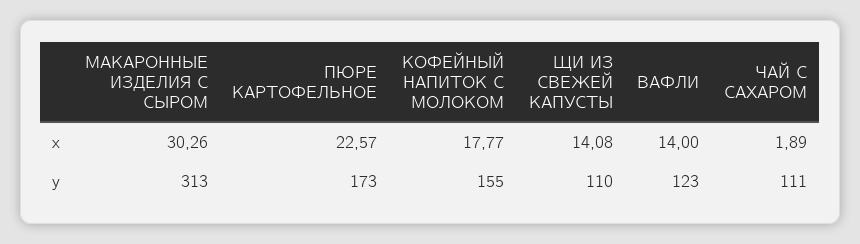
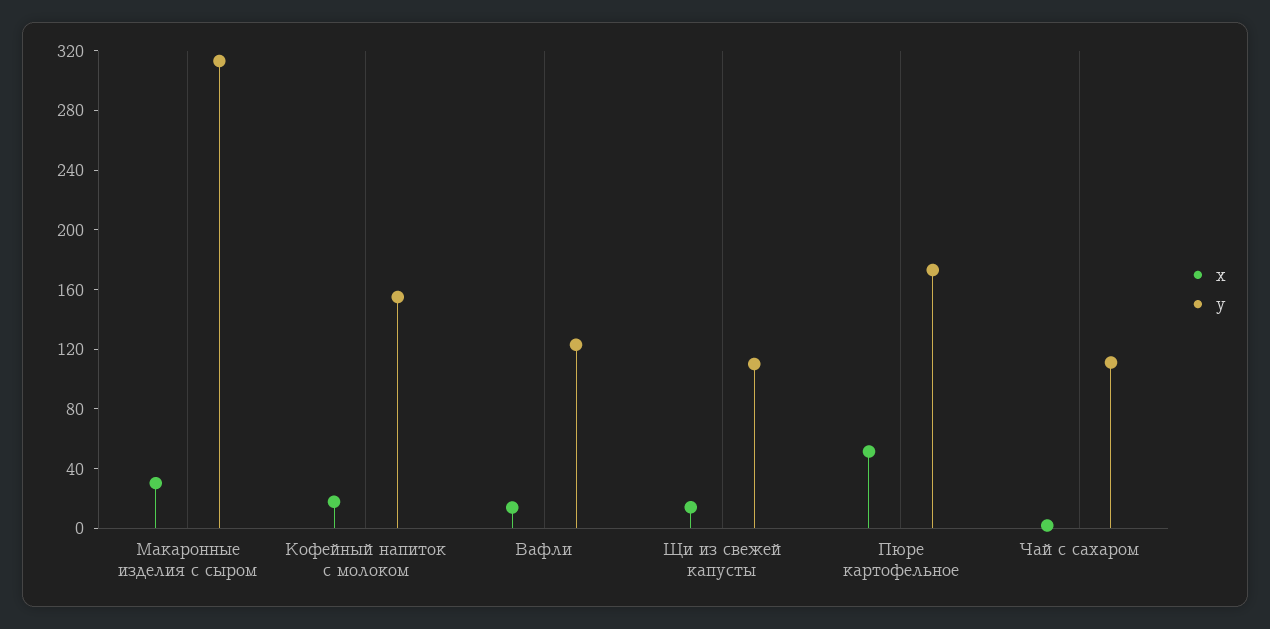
  {
    "x": {
      "МАКАРОННЫЕ ИЗДЕЛИЯ С СЫРОМ": 30.26,
-     "ПЮРЕ КАРТОФЕЛЬНОЕ": 22.57,
+     "ПЮРЕ КАРТОФЕЛЬНОЕ": 50,
      "КОФЕЙНЫЙ НАПИТОК С МОЛОКОМ": 17.77,
      "ЩИ ИЗ СВЕЖЕЙ КАПУСТЫ": 14.08,
      "ВАФЛИ": 14,
      "ЧАЙ С САХАРОМ": 1.89
    },
    "y": {
      "МАКАРОННЫЕ ИЗДЕЛИЯ С СЫРОМ": 313,
      "ПЮРЕ КАРТОФЕЛЬНОЕ": 173,
      "КОФЕЙНЫЙ НАПИТОК С МОЛОКОМ": 155,
      "ЩИ ИЗ СВЕЖЕЙ КАПУСТЫ": 110,
      "ВАФЛИ": 123,
      "ЧАЙ С САХАРОМ": 111
    }
  }

